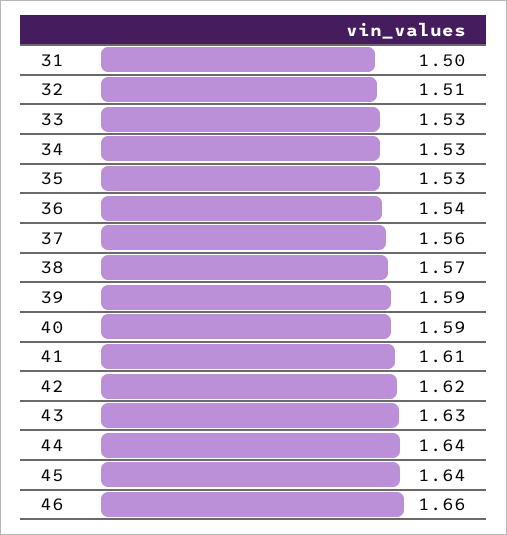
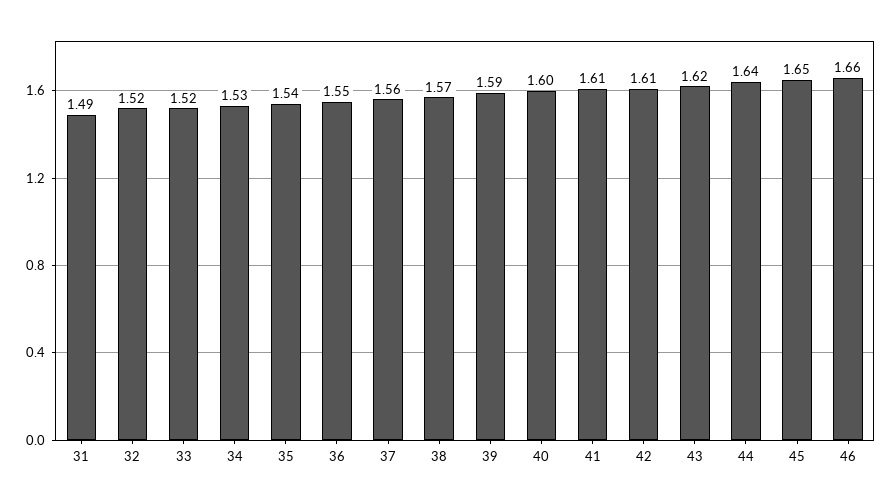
  {
-   "31": 1.5,
+   "31": 1.49,
-   "32": 1.51,
+   "32": 1.52,
-   "33": 1.53,
+   "33": 1.52,
    "34": 1.53,
-   "35": 1.53,
+   "35": 1.54,
-   "36": 1.54,
+   "36": 1.55,
    "37": 1.56,
    "38": 1.57,
    "39": 1.59,
-   "40": 1.59,
+   "40": 1.6,
    "41": 1.61,
-   "42": 1.62,
+   "42": 1.61,
-   "43": 1.63,
+   "43": 1.62,
    "44": 1.64,
-   "45": 1.64,
+   "45": 1.65,
    "46": 1.66
  }

